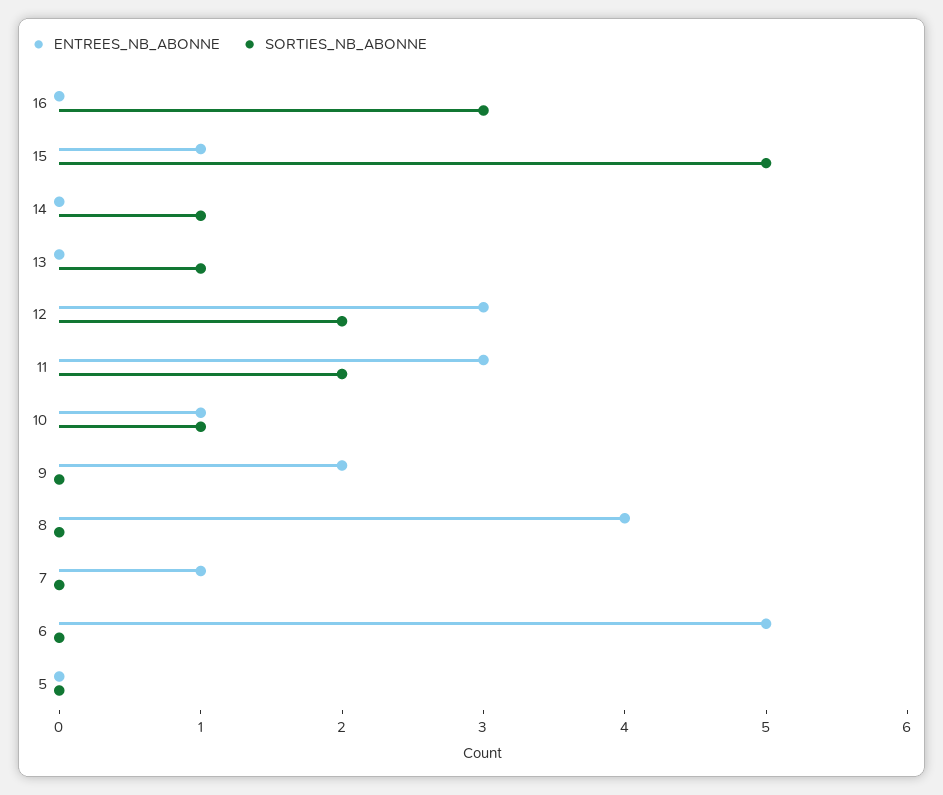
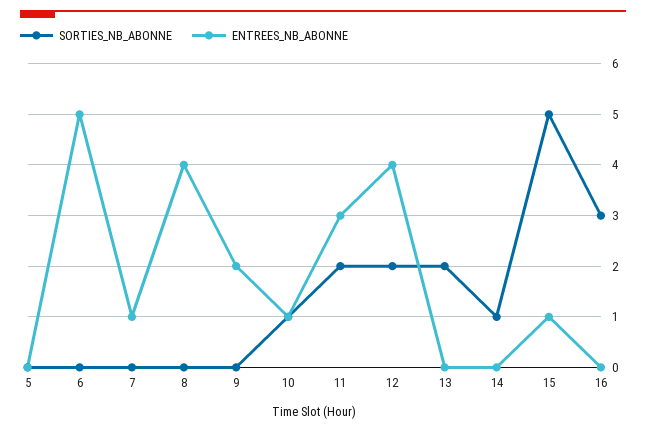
  {
    "ENTREES_NB_ABONNE": {
      "16": 0,
      "15": 1,
      "14": 0,
      "13": 0,
-     "12": 3,
+     "12": 4,
      "11": 3,
      "10": 1,
      "9": 2,
      "8": 4,
      "7": 1,
      "6": 5,
      "5": 0
    },
    "SORTIES_NB_ABONNE": {
      "16": 3,
      "15": 5,
      "14": 1,
-     "13": 1,
+     "13": 2,
      "12": 2,
      "11": 2,
      "10": 1,
      "9": 0,
      "8": 0,
      "7": 0,
      "6": 0,
      "5": 0
    }
  }

